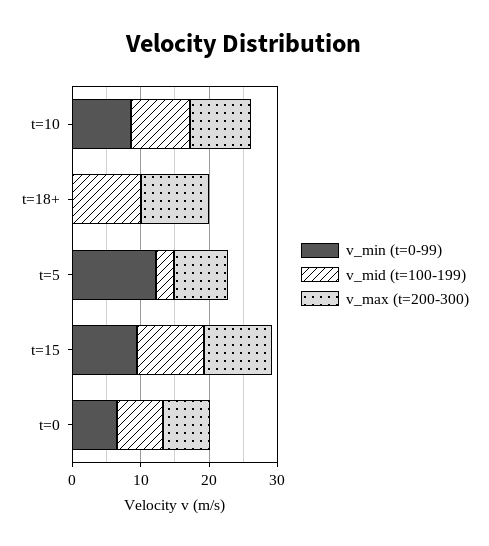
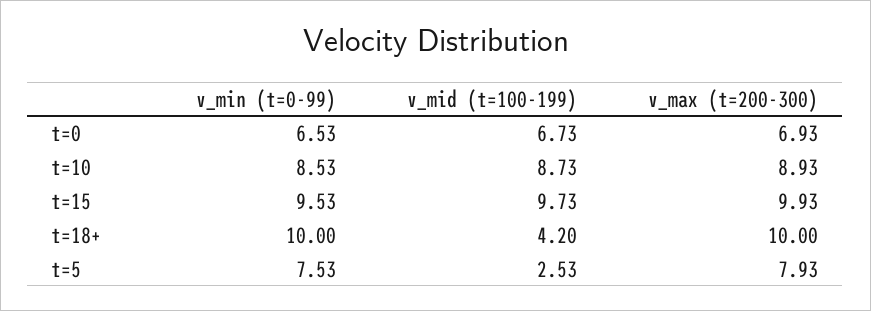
  {
    "v_min (t=0-99)": {
      "t=10": 8.53,
-     "t=18+": 0,
+     "t=18+": 10,
-     "t=5": 12,
+     "t=5": 7.53,
      "t=15": 9.53,
      "t=0": 6.53
    },
    "v_mid (t=100-199)": {
      "t=10": 8.73,
-     "t=18+": 10,
+     "t=18+": 4.2,
      "t=5": 2.53,
      "t=15": 9.73,
      "t=0": 6.73
    },
    "v_max (t=200-300)": {
      "t=10": 8.93,
      "t=18+": 10,
      "t=5": 7.93,
      "t=15": 9.93,
      "t=0": 6.93
    }
  }

